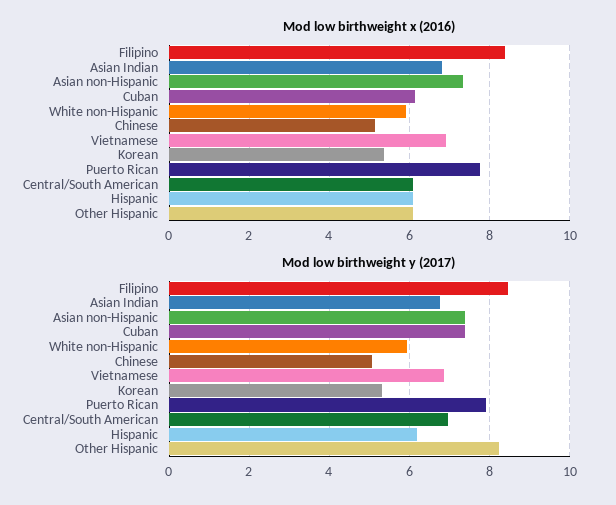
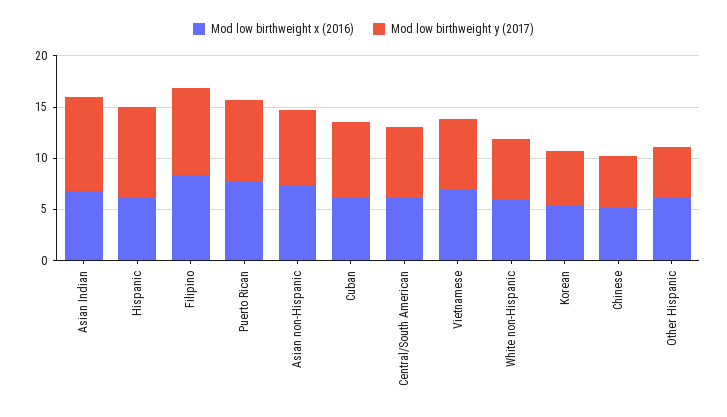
  {
    "Mod low birthweight x (2016)": {
      "Filipino": 8.4,
      "Asian Indian": 6.8,
      "Asian non-Hispanic": 7.4,
      "Cuban": 6.2,
      "White non-Hispanic": 6,
      "Chinese": 5.2,
      "Vietnamese": 7,
      "Korean": 5.4,
      "Puerto Rican": 7.8,
      "Central/South American": 6,
      "Hispanic": 6,
      "Other Hispanic": 6
    },
    "Mod low birthweight y (2017)": {
      "Filipino": 8.4,
-     "Asian Indian": 6.8,
+     "Asian Indian": 9,
      "Asian non-Hispanic": 7.4,
      "Cuban": 7.4,
      "White non-Hispanic": 6,
      "Chinese": 5,
      "Vietnamese": 6.8,
      "Korean": 5.4,
      "Puerto Rican": 8,
      "Central/South American": 7,
-     "Hispanic": 6.2,
+     "Hispanic": 9,
-     "Other Hispanic": 8.2
+     "Other Hispanic": 5
    }
  }

